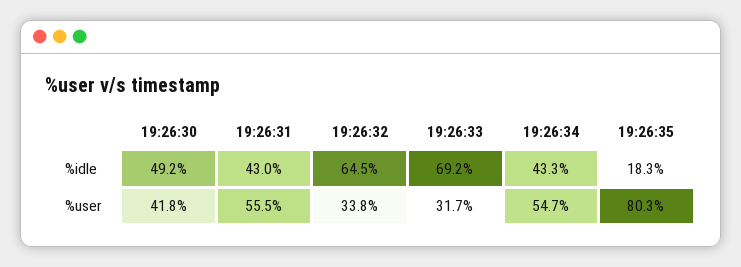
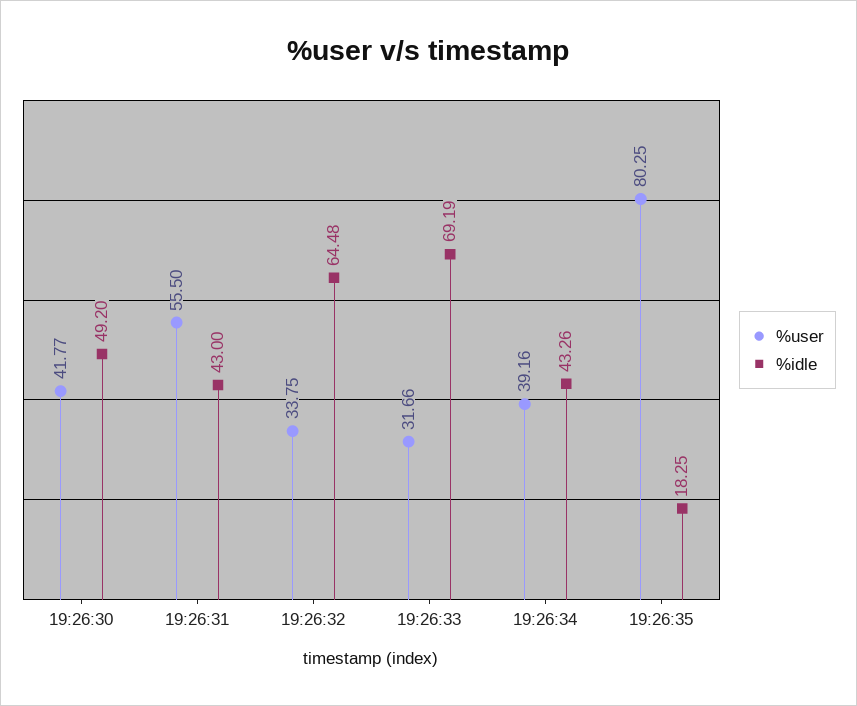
  {
    "%idle": {
      "19:26:30": 49.2,
      "19:26:31": 43,
      "19:26:32": 64.48,
      "19:26:33": 69.19,
      "19:26:34": 43.26,
      "19:26:35": 18.25
    },
    "%user": {
      "19:26:30": 41.77,
      "19:26:31": 55.5,
      "19:26:32": 33.75,
      "19:26:33": 31.66,
-     "19:26:34": 54.7,
+     "19:26:34": 39.16,
      "19:26:35": 80.25
    }
  }

